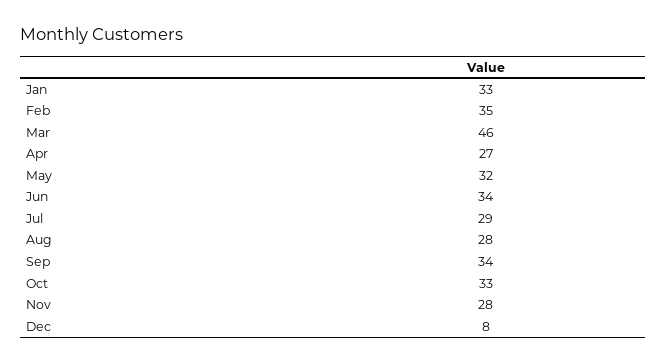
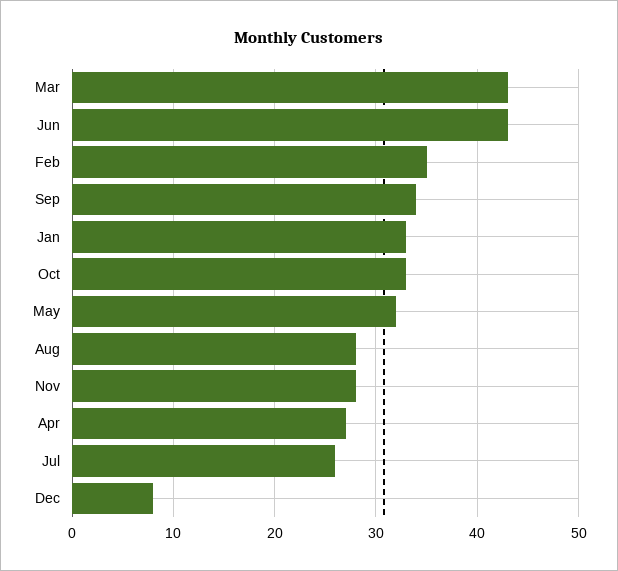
  {
    "Jan": 33,
    "Feb": 35,
-   "Mar": 46,
+   "Mar": 43,
    "Apr": 27,
    "May": 32,
-   "Jun": 34,
+   "Jun": 43,
-   "Jul": 29,
+   "Jul": 26,
    "Aug": 28,
    "Sep": 34,
    "Oct": 33,
    "Nov": 28,
    "Dec": 8
  }

